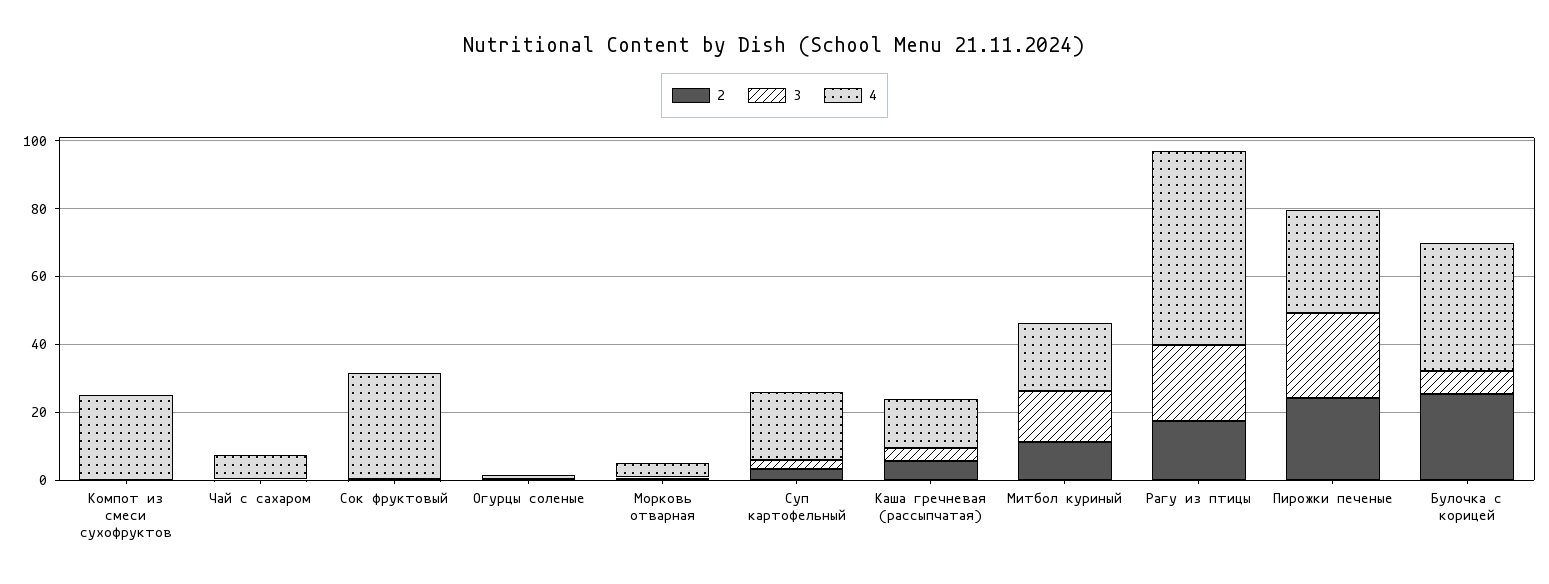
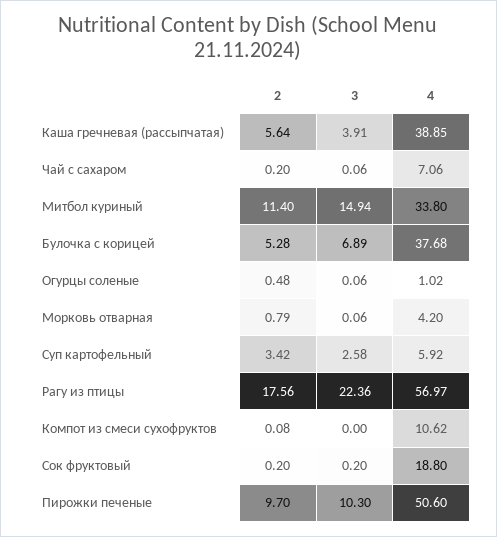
  {
    "2": {
      "Компот из смеси сухофруктов": 0.08,
      "Чай с сахаром": 0.2,
      "Сок фруктовый": 0.2,
      "Огурцы соленые": 0.48,
      "Морковь отварная": 0.79,
      "Суп картофельный": 3.42,
      "Каша гречневая (рассыпчатая)": 5.64,
      "Митбол куриный": 11.4,
      "Рагу из птицы": 17.56,
-     "Пирожки печеные": 25,
+     "Пирожки печеные": 9.7,
-     "Булочка с корицей": 25
+     "Булочка с корицей": 5.28
    },
    "3": {
      "Компот из смеси сухофруктов": 0,
      "Чай с сахаром": 0.06,
      "Сок фруктовый": 0.2,
      "Огурцы соленые": 0.06,
      "Морковь отварная": 0.06,
      "Суп картофельный": 2.58,
      "Каша гречневая (рассыпчатая)": 3.91,
      "Митбол куриный": 14.94,
      "Рагу из птицы": 22.36,
-     "Пирожки печеные": 25,
+     "Пирожки печеные": 10.3,
      "Булочка с корицей": 6.89
    },
    "4": {
-     "Компот из смеси сухофруктов": 25,
+     "Компот из смеси сухофруктов": 10.62,
      "Чай с сахаром": 7.06,
-     "Сок фруктовый": 30,
+     "Сок фруктовый": 18.8,
      "Огурцы соленые": 1.02,
      "Морковь отварная": 4.2,
-     "Суп картофельный": 20,
+     "Суп картофельный": 5.92,
-     "Каша гречневая (рассыпчатая)": 15,
+     "Каша гречневая (рассыпчатая)": 38.85,
-     "Митбол куриный": 20,
+     "Митбол куриный": 33.8,
      "Рагу из птицы": 56.97,
-     "Пирожки печеные": 30,
+     "Пирожки печеные": 50.6,
      "Булочка с корицей": 37.68
    }
  }

